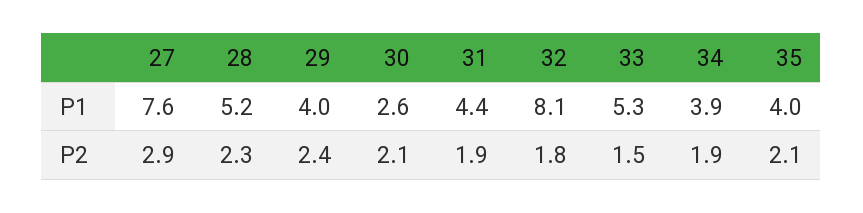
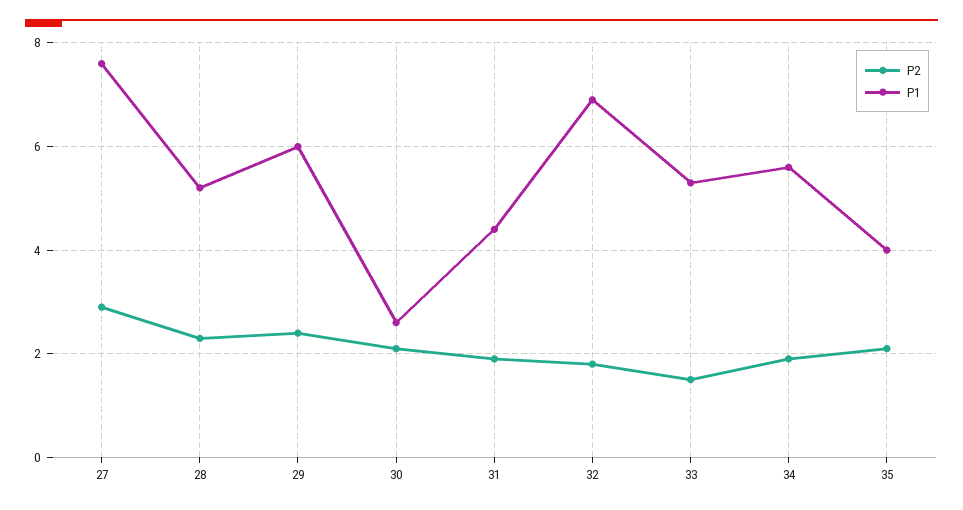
  {
    "P1": {
      "27": 7.6,
      "28": 5.2,
-     "29": 4,
+     "29": 6,
      "30": 2.6,
      "31": 4.4,
-     "32": 8.1,
+     "32": 7,
      "33": 5.3,
-     "34": 3.9,
+     "34": 5.5,
      "35": 4
    },
    "P2": {
      "27": 2.9,
      "28": 2.3,
      "29": 2.4,
      "30": 2.1,
      "31": 1.9,
      "32": 1.8,
      "33": 1.5,
      "34": 1.9,
      "35": 2.1
    }
  }

